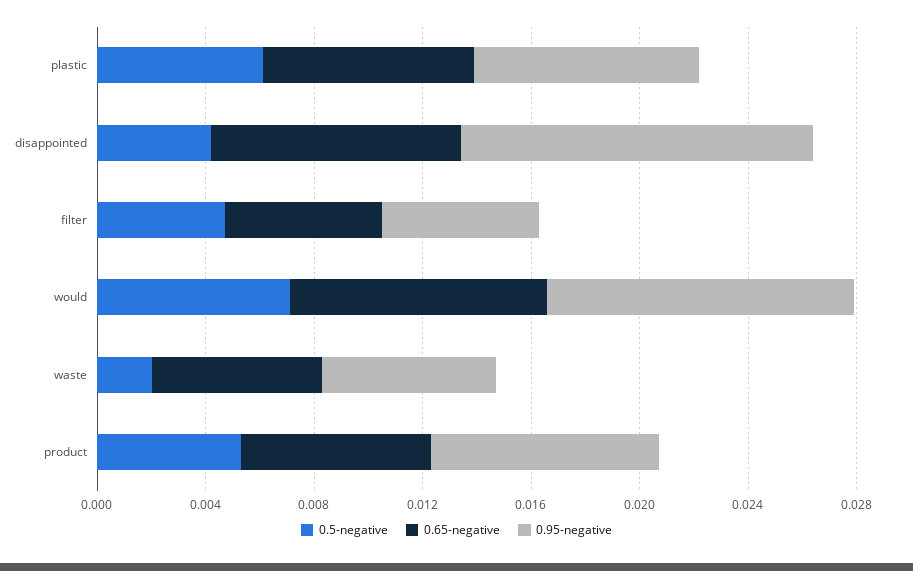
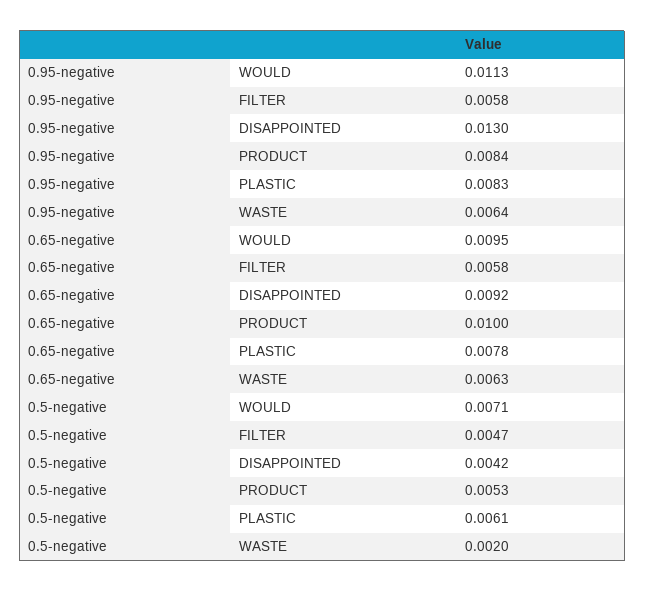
  {
    "0.5-negative": {
      "plastic": 0.0061,
      "disappointed": 0.0042,
      "filter": 0.0047,
      "would": 0.0071,
      "waste": 0.002,
      "product": 0.0053
    },
    "0.65-negative": {
      "plastic": 0.0078,
      "disappointed": 0.0092,
      "filter": 0.0058,
      "would": 0.0095,
      "waste": 0.0063,
-     "product": 0.007
+     "product": 0.01
    },
    "0.95-negative": {
      "plastic": 0.0083,
      "disappointed": 0.013,
      "filter": 0.0058,
      "would": 0.0113,
      "waste": 0.0064,
      "product": 0.0084
    }
  }

